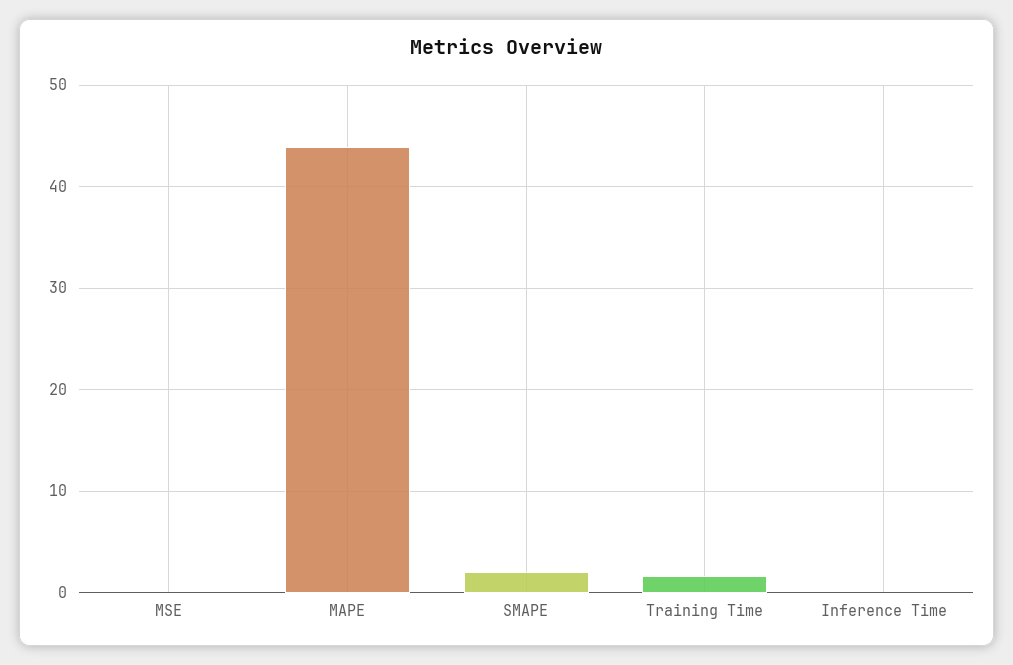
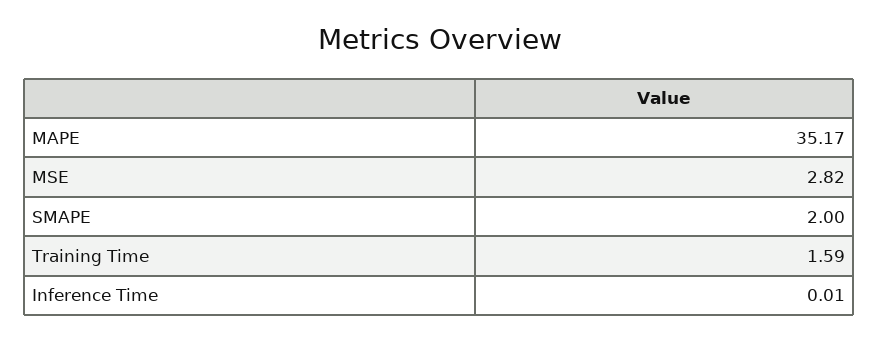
  {
-   "MSE": 0,
+   "MSE": 2.82,
-   "MAPE": 44,
+   "MAPE": 35.17,
    "SMAPE": 2,
    "Training Time": 1.59,
    "Inference Time": 0.01
  }

